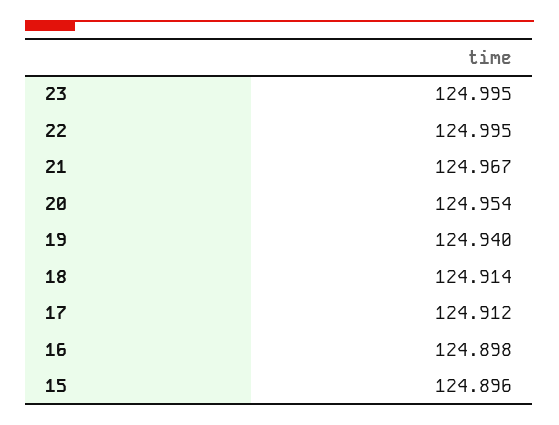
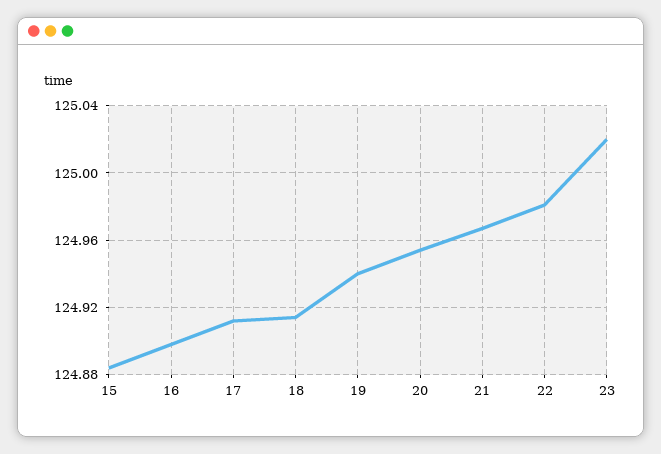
  {
-   "23": 124.995,
+   "23": 125.02,
-   "22": 124.995,
+   "22": 124.98,
    "21": 124.967,
    "20": 124.954,
    "19": 124.94,
    "18": 124.914,
    "17": 124.912,
    "16": 124.898,
-   "15": 124.896
+   "15": 124.885
  }

